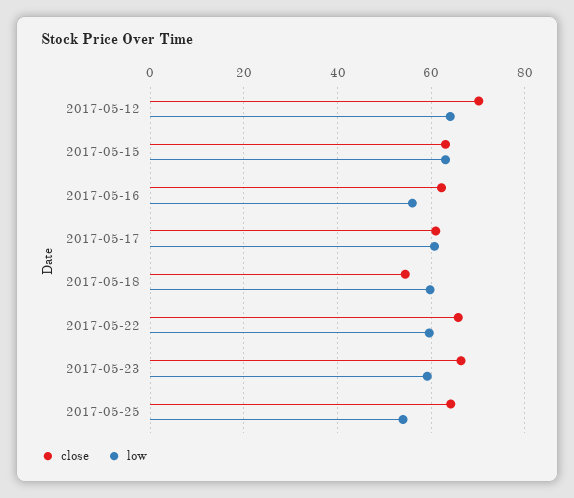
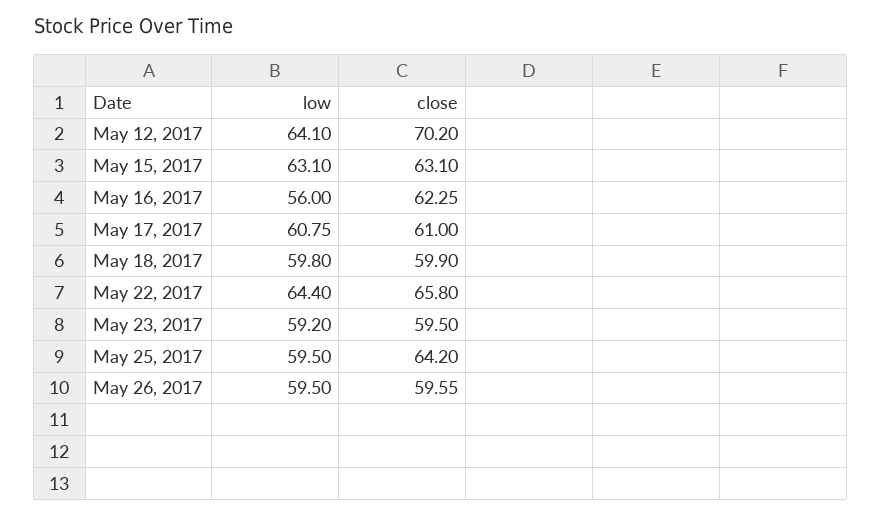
  {
    "close": {
      "2017-05-12": 70.2,
      "2017-05-15": 63.1,
      "2017-05-16": 62.25,
      "2017-05-17": 61,
-     "2017-05-18": 54,
+     "2017-05-18": 59.9,
      "2017-05-22": 65.8,
-     "2017-05-23": 66,
+     "2017-05-23": 59.5,
-     "2017-05-25": 64.2
+     "2017-05-25": 64.2,
+     "May 26, 2017": 59.55
    },
    "low": {
      "2017-05-12": 64.1,
      "2017-05-15": 63.1,
      "2017-05-16": 56,
      "2017-05-17": 60.75,
      "2017-05-18": 59.8,
-     "2017-05-22": 60,
+     "2017-05-22": 64.4,
      "2017-05-23": 59.2,
-     "2017-05-25": 54
+     "2017-05-25": 59.5,
+     "May 26, 2017": 59.5
    }
  }

